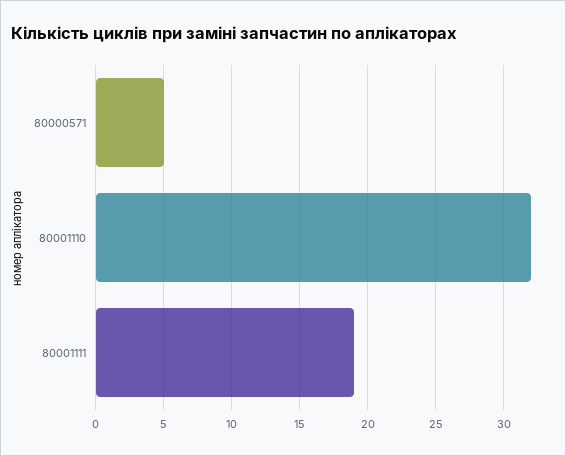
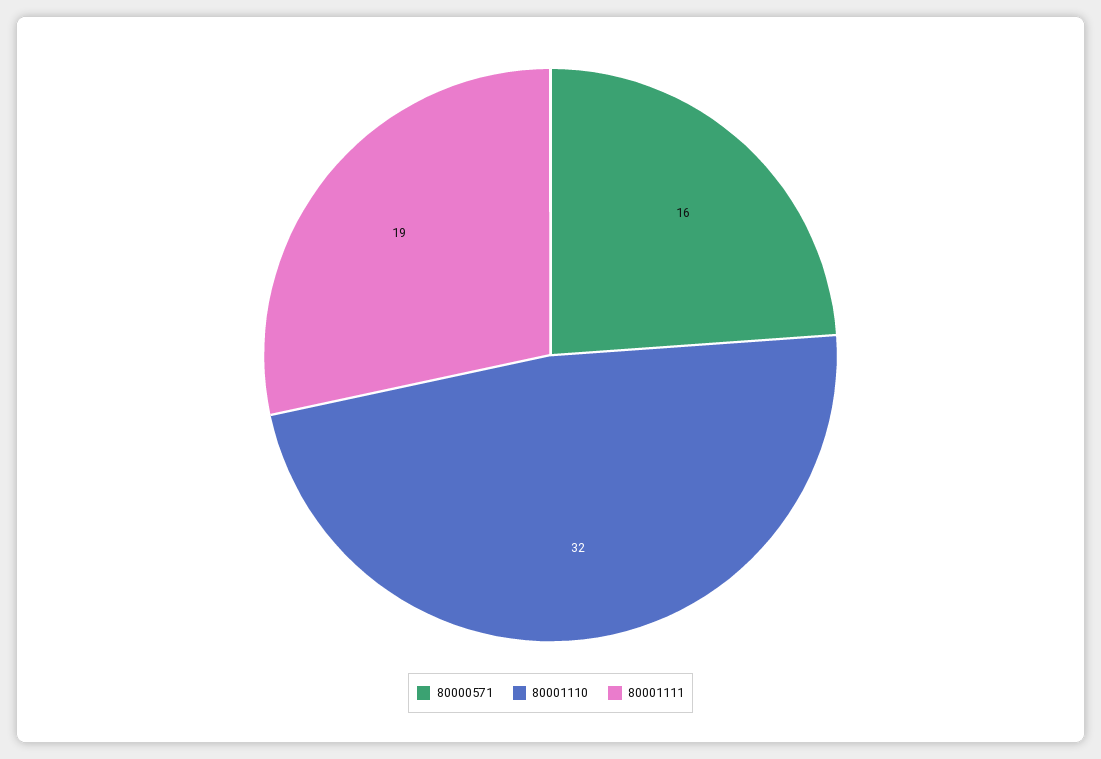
  {
-   "80000571": 5,
+   "80000571": 16,
    "80001110": 32,
    "80001111": 19
  }

